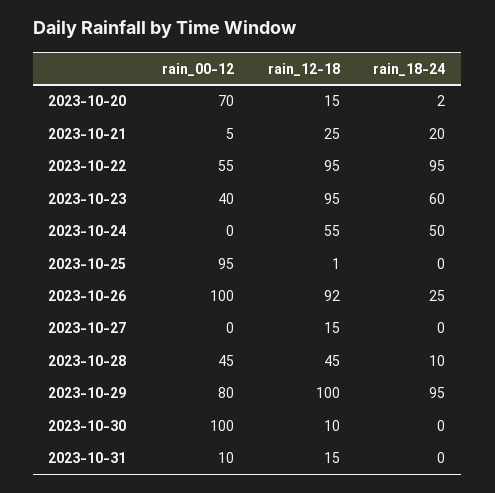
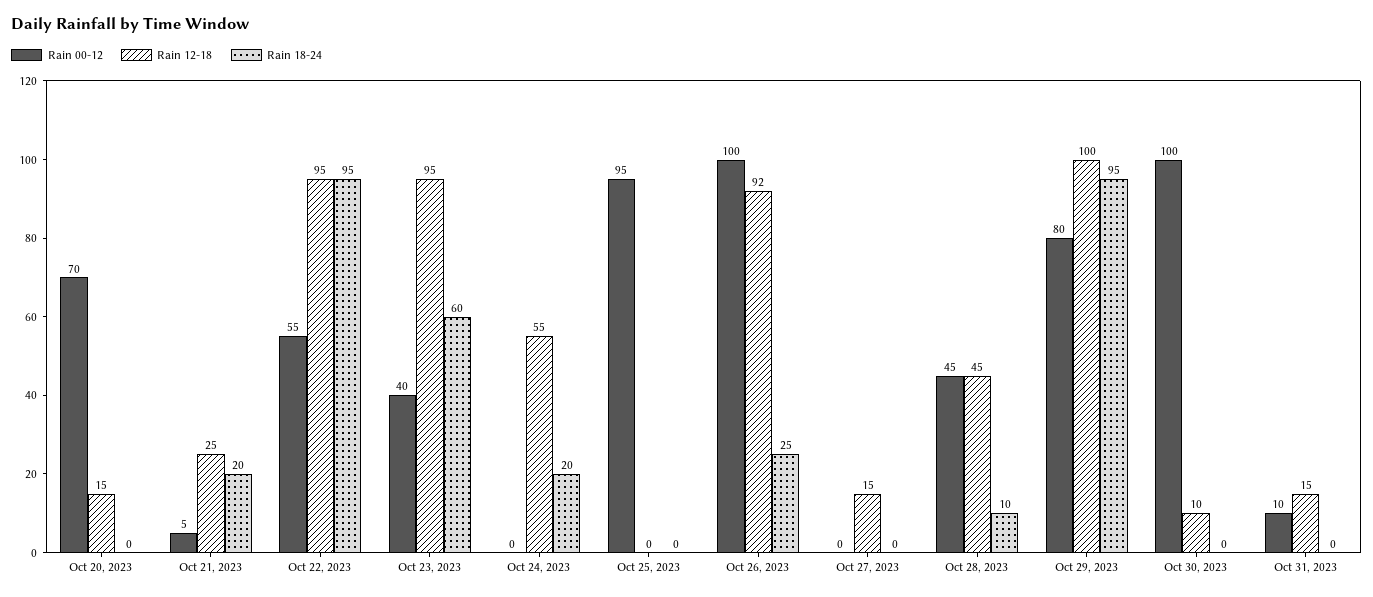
  {
    "rain_00-12": {
      "2023-10-20": 70,
      "2023-10-21": 5,
      "2023-10-22": 55,
      "2023-10-23": 40,
      "2023-10-24": 0,
      "2023-10-25": 95,
      "2023-10-26": 100,
      "2023-10-27": 0,
      "2023-10-28": 45,
      "2023-10-29": 80,
      "2023-10-30": 100,
      "2023-10-31": 10
    },
    "rain_12-18": {
      "2023-10-20": 15,
      "2023-10-21": 25,
      "2023-10-22": 95,
      "2023-10-23": 95,
      "2023-10-24": 55,
-     "2023-10-25": 1,
+     "2023-10-25": 0,
      "2023-10-26": 92,
      "2023-10-27": 15,
      "2023-10-28": 45,
      "2023-10-29": 100,
      "2023-10-30": 10,
      "2023-10-31": 15
    },
    "rain_18-24": {
-     "2023-10-20": 2,
+     "2023-10-20": 0,
      "2023-10-21": 20,
      "2023-10-22": 95,
      "2023-10-23": 60,
-     "2023-10-24": 50,
+     "2023-10-24": 20,
      "2023-10-25": 0,
      "2023-10-26": 25,
      "2023-10-27": 0,
      "2023-10-28": 10,
      "2023-10-29": 95,
      "2023-10-30": 0,
      "2023-10-31": 0
    }
  }

